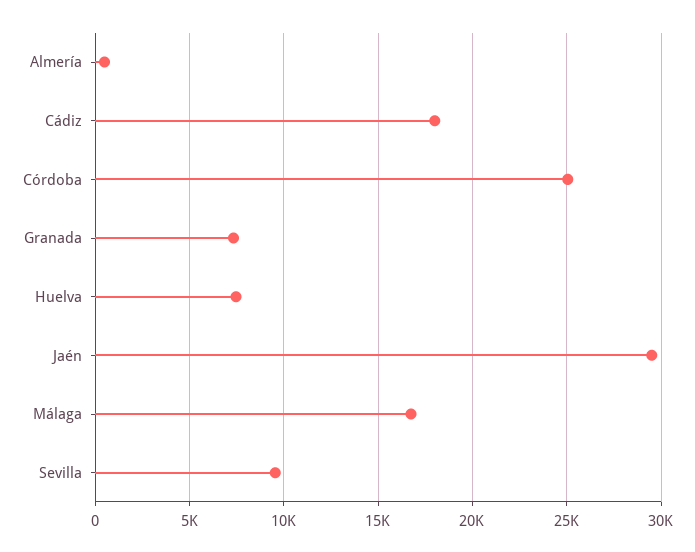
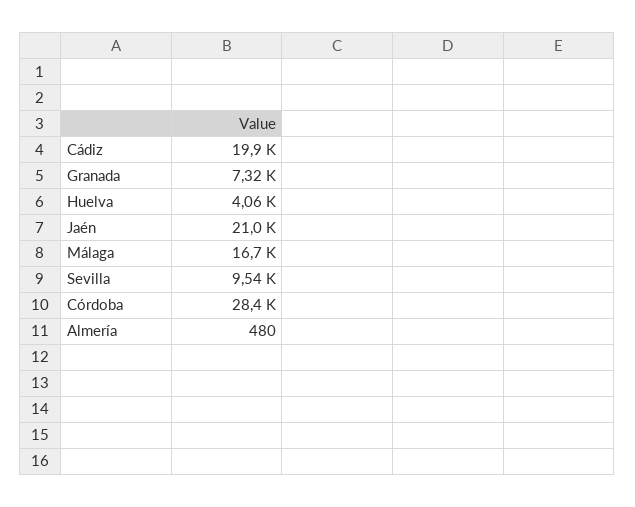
  {
    "Almería": 480,
-   "Cádiz": 18000,
+   "Cádiz": 19900,
-   "Córdoba": 25000,
+   "Córdoba": 28400,
    "Granada": 7320,
-   "Huelva": 7500,
+   "Huelva": 4060,
-   "Jaén": 29500,
+   "Jaén": 21000,
    "Málaga": 16700,
    "Sevilla": 9540
  }

